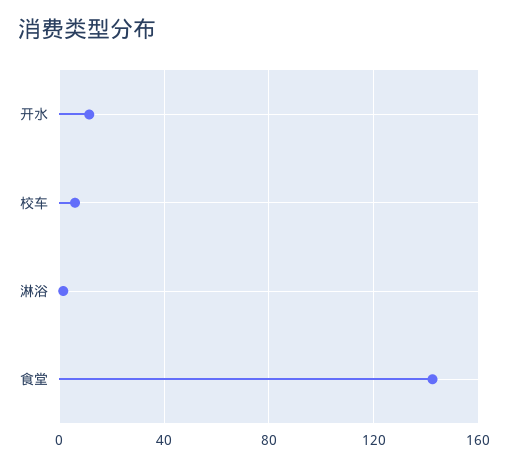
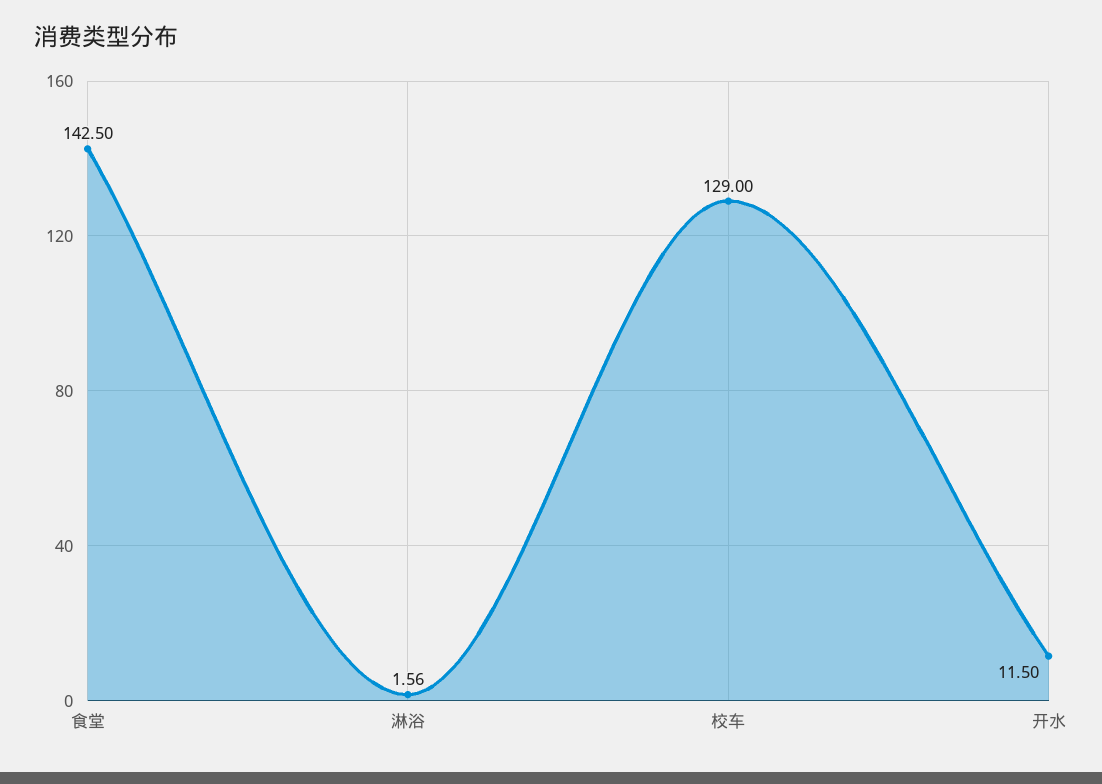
  {
    "开水": 11.5,
-   "校车": 5,
+   "校车": 129,
    "淋浴": 1.56,
    "食堂": 142.5
  }

